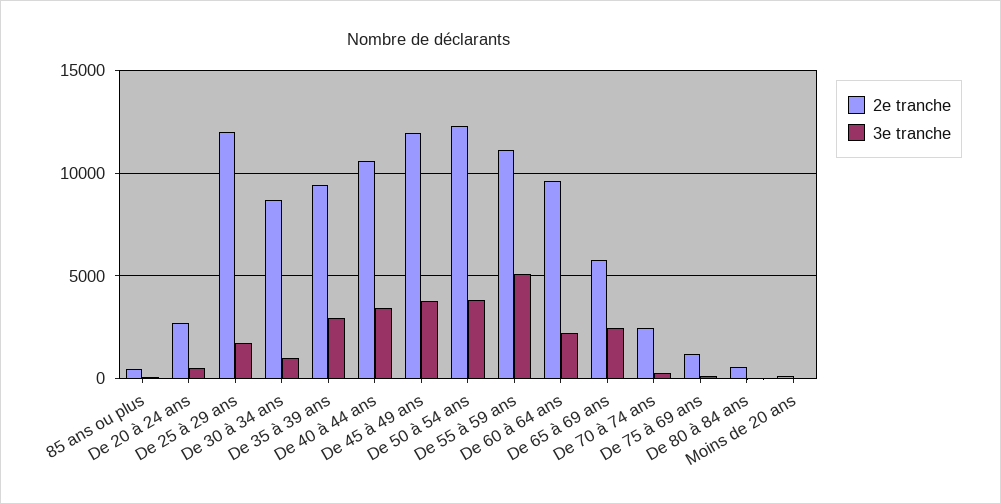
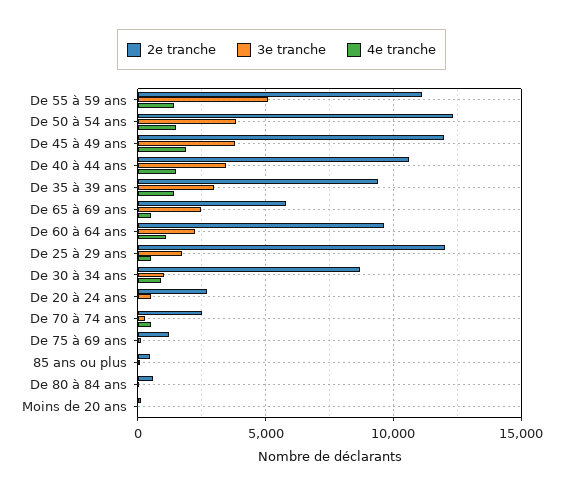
  {
    "2e tranche": {
      "85 ans ou plus": 500,
      "De 20 à 24 ans": 2500,
      "De 25 à 29 ans": 12000,
      "De 30 à 34 ans": 8500,
      "De 35 à 39 ans": 9500,
      "De 40 à 44 ans": 10500,
      "De 45 à 49 ans": 12000,
      "De 50 à 54 ans": 12500,
      "De 55 à 59 ans": 11000,
      "De 60 à 64 ans": 9500,
      "De 65 à 69 ans": 6000,
      "De 70 à 74 ans": 2500,
      "De 75 à 69 ans": 1000,
      "De 80 à 84 ans": 500,
      "Moins de 20 ans": 0
    },
    "3e tranche": {
      "85 ans ou plus": 0,
      "De 20 à 24 ans": 500,
      "De 25 à 29 ans": 1500,
      "De 30 à 34 ans": 1000,
      "De 35 à 39 ans": 3000,
      "De 40 à 44 ans": 3500,
      "De 45 à 49 ans": 4000,
      "De 50 à 54 ans": 4000,
      "De 55 à 59 ans": 5000,
      "De 60 à 64 ans": 2000,
      "De 65 à 69 ans": 2500,
      "De 70 à 74 ans": 500,
      "De 75 à 69 ans": 0,
      "De 80 à 84 ans": 0,
      "Moins de 20 ans": 0
-   }
+   },
+   "4e tranche": {
+     "De 55 à 59 ans": 1500,
+     "De 50 à 54 ans": 1500,
+     "De 45 à 49 ans": 2000,
+     "De 40 à 44 ans": 1500,
+     "De 35 à 39 ans": 1500,
+     "De 65 à 69 ans": 500,
+     "De 60 à 64 ans": 1000,
+     "De 25 à 29 ans": 500,
+     "De 30 à 34 ans": 1000,
+     "De 20 à 24 ans": 0,
+     "De 70 à 74 ans": 500,
+     "De 75 à 69 ans": 0,
+     "85 ans ou plus": 0,
+     "De 80 à 84 ans": 0,
+     "Moins de 20 ans": 0
+   }
  }

